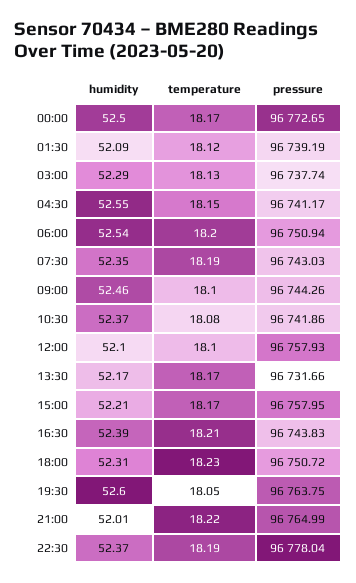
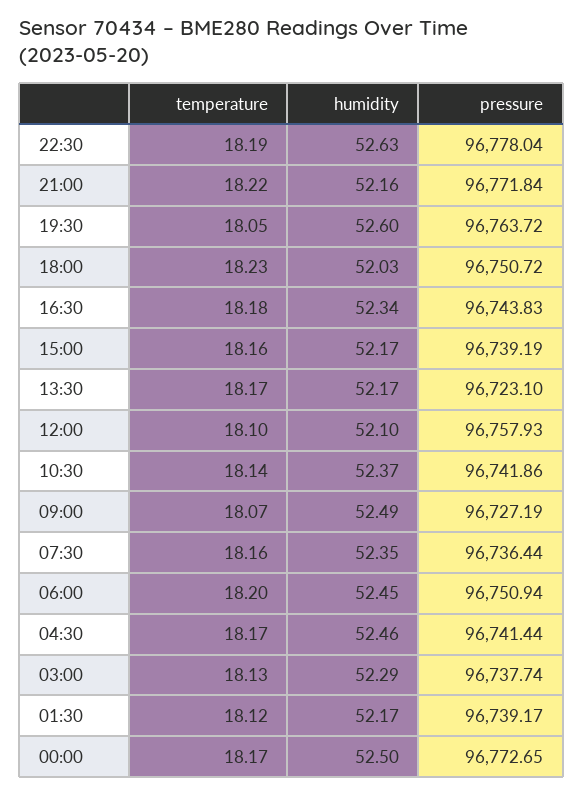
  {
    "humidity": {
      "00:00": 52.5,
-     "01:30": 52.09,
+     "01:30": 52.17,
      "03:00": 52.29,
-     "04:30": 52.55,
+     "04:30": 52.46,
-     "06:00": 52.54,
+     "06:00": 52.45,
      "07:30": 52.35,
-     "09:00": 52.46,
+     "09:00": 52.49,
      "10:30": 52.37,
      "12:00": 52.1,
      "13:30": 52.17,
-     "15:00": 52.21,
+     "15:00": 52.17,
-     "16:30": 52.39,
+     "16:30": 52.34,
-     "18:00": 52.31,
+     "18:00": 52.03,
      "19:30": 52.6,
-     "21:00": 52.01,
+     "21:00": 52.16,
-     "22:30": 52.37
+     "22:30": 52.63
    },
    "temperature": {
      "00:00": 18.17,
      "01:30": 18.12,
      "03:00": 18.13,
-     "04:30": 18.15,
+     "04:30": 18.17,
      "06:00": 18.2,
-     "07:30": 18.19,
+     "07:30": 18.16,
-     "09:00": 18.1,
+     "09:00": 18.07,
-     "10:30": 18.08,
+     "10:30": 18.14,
      "12:00": 18.1,
      "13:30": 18.17,
-     "15:00": 18.17,
+     "15:00": 18.16,
-     "16:30": 18.21,
+     "16:30": 18.18,
      "18:00": 18.23,
      "19:30": 18.05,
      "21:00": 18.22,
      "22:30": 18.19
    },
    "pressure": {
      "00:00": 96772.65,
-     "01:30": 96739.19,
+     "01:30": 96739.17,
      "03:00": 96737.74,
-     "04:30": 96741.17,
+     "04:30": 96741.44,
      "06:00": 96750.94,
-     "07:30": 96743.03,
+     "07:30": 96736.44,
-     "09:00": 96744.26,
+     "09:00": 96727.19,
      "10:30": 96741.86,
      "12:00": 96757.93,
-     "13:30": 96731.66,
+     "13:30": 96723.1,
-     "15:00": 96757.95,
+     "15:00": 96739.19,
      "16:30": 96743.83,
      "18:00": 96750.72,
-     "19:30": 96763.75,
+     "19:30": 96763.72,
-     "21:00": 96764.99,
+     "21:00": 96771.84,
      "22:30": 96778.04
    }
  }

